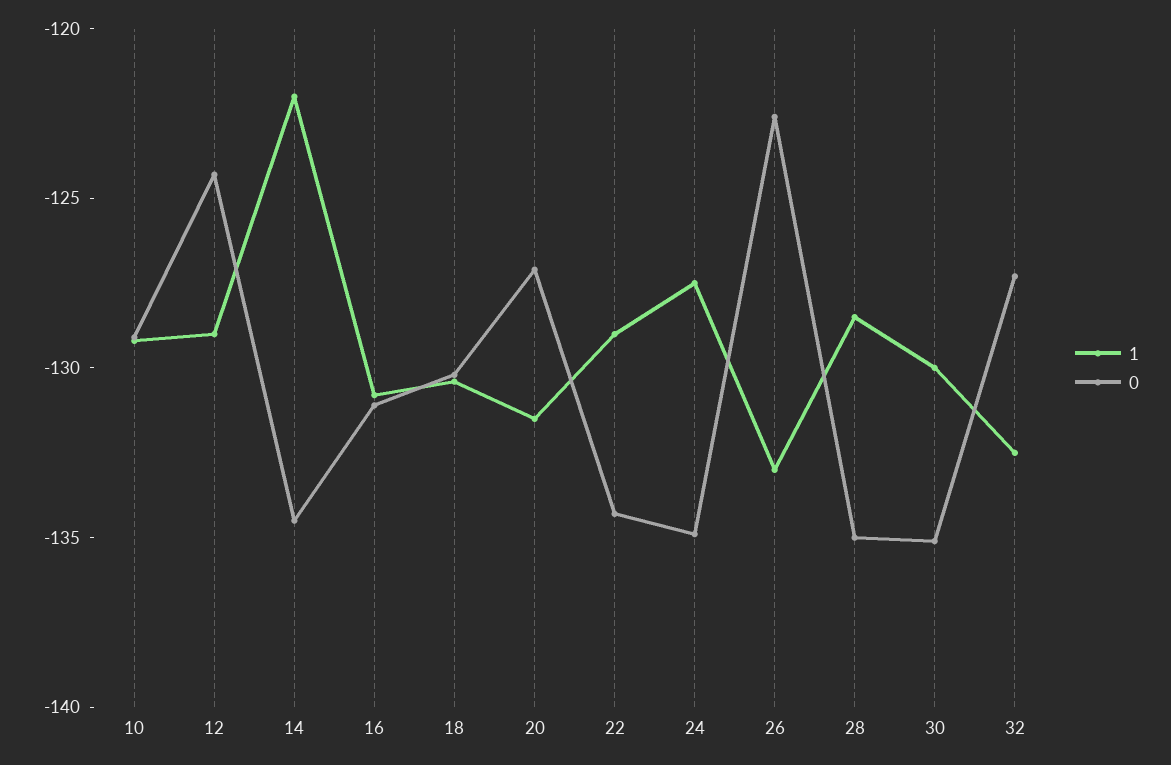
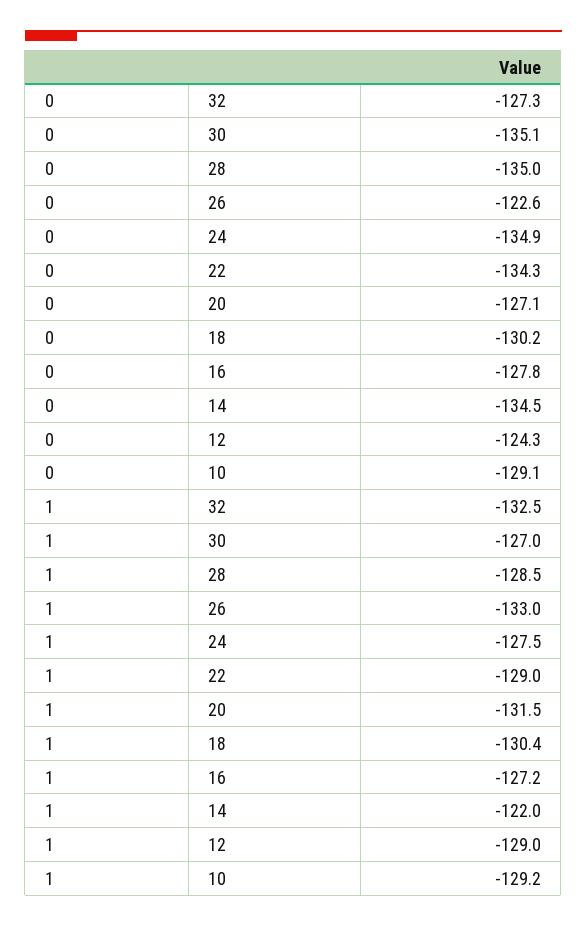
  {
    "1": {
      "10": -129.2,
      "12": -129,
      "14": -122,
-     "16": -131,
+     "16": -127.2,
      "18": -130.4,
      "20": -131.5,
      "22": -129,
      "24": -127.5,
      "26": -133,
      "28": -128.5,
-     "30": -130,
+     "30": -127,
      "32": -132.5
    },
    "0": {
      "10": -129.1,
      "12": -124.3,
      "14": -134.5,
-     "16": -131,
+     "16": -127.8,
      "18": -130.2,
      "20": -127.1,
      "22": -134.3,
      "24": -134.9,
      "26": -122.6,
      "28": -135,
      "30": -135.1,
      "32": -127.3
    }
  }

